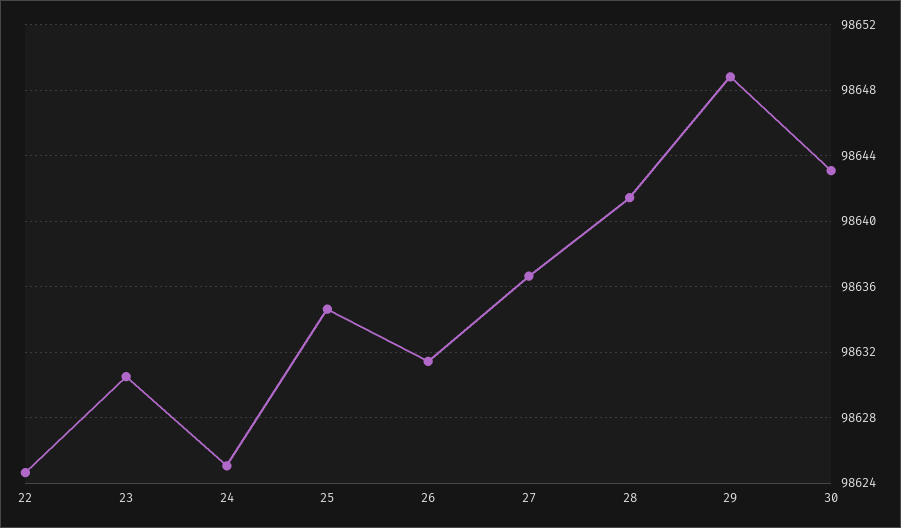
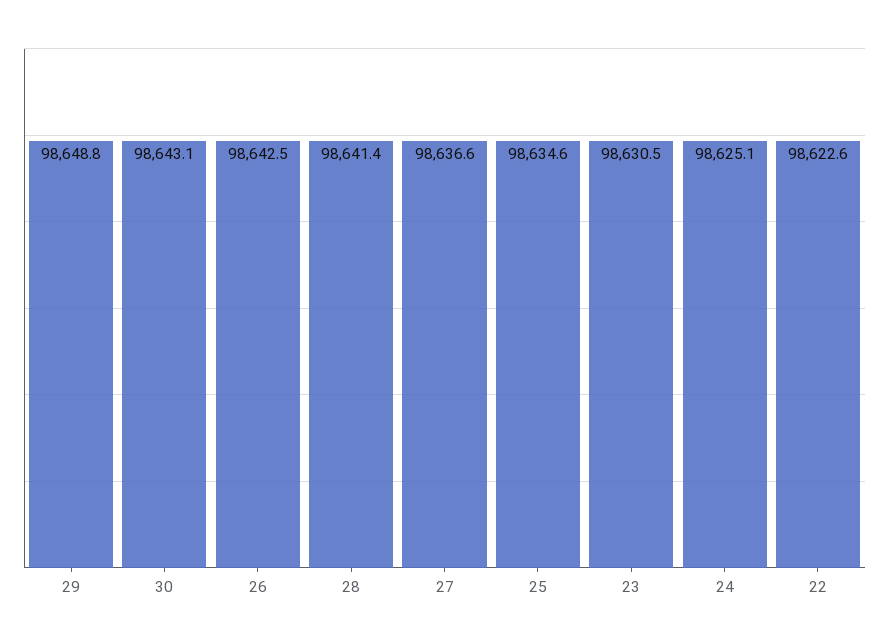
  {
-   "22": 98624.5,
+   "22": 98622.6,
    "23": 98630.5,
    "24": 98625.1,
    "25": 98634.6,
-   "26": 98631.5,
+   "26": 98642.5,
    "27": 98636.6,
    "28": 98641.4,
    "29": 98648.8,
    "30": 98643.1
  }

